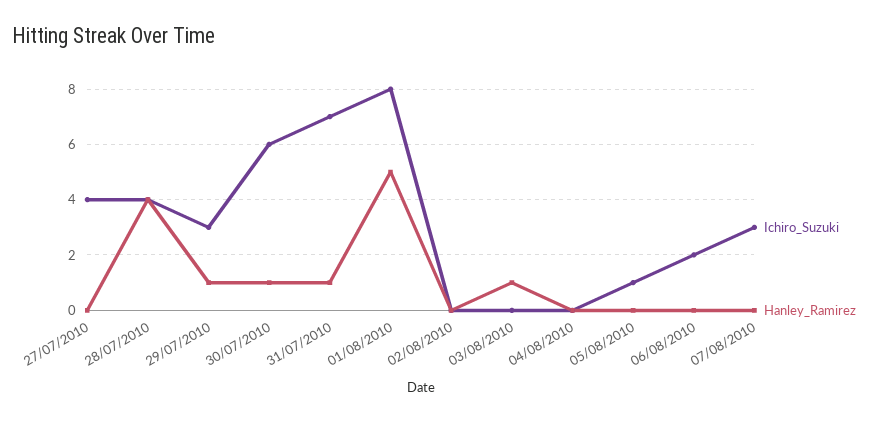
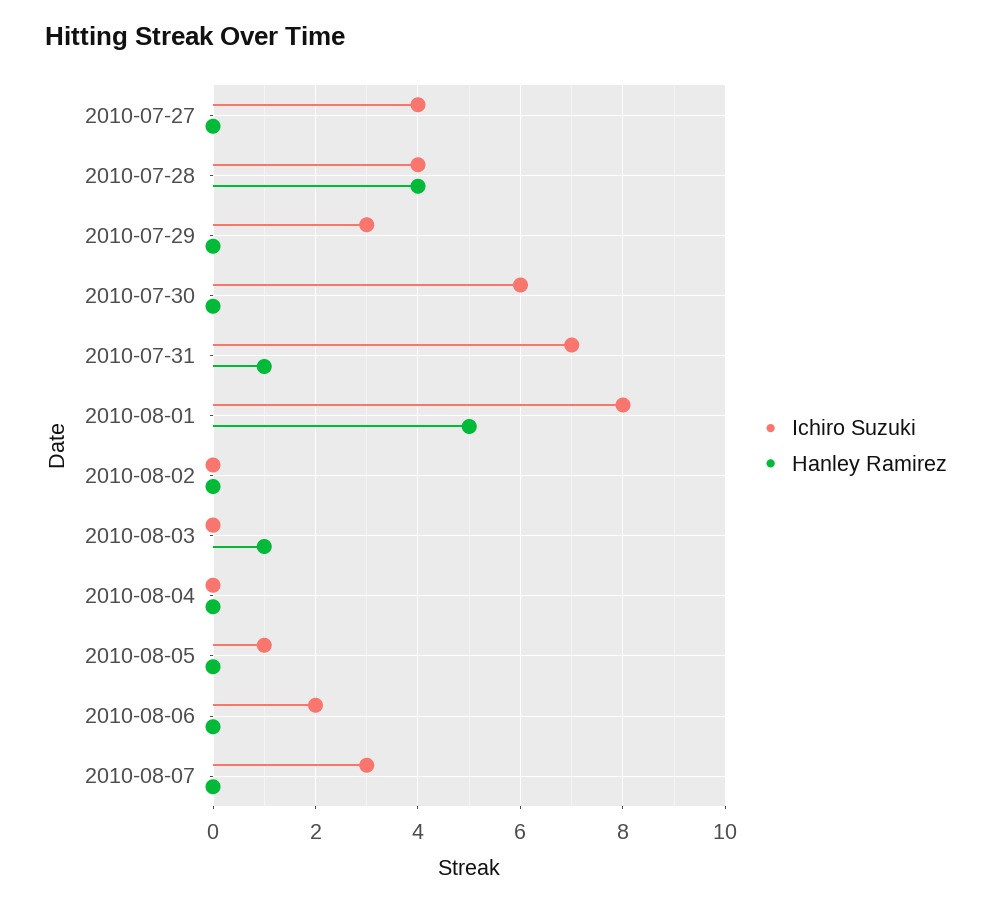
  {
    "Ichiro_Suzuki": {
      "27/07/2010": 4,
      "28/07/2010": 4,
      "29/07/2010": 3,
      "30/07/2010": 6,
      "31/07/2010": 7,
      "01/08/2010": 8,
      "02/08/2010": 0,
      "03/08/2010": 0,
      "04/08/2010": 0,
      "05/08/2010": 1,
      "06/08/2010": 2,
      "07/08/2010": 3
    },
    "Hanley_Ramirez": {
      "27/07/2010": 0,
      "28/07/2010": 4,
-     "29/07/2010": 1,
+     "29/07/2010": 0,
-     "30/07/2010": 1,
+     "30/07/2010": 0,
      "31/07/2010": 1,
      "01/08/2010": 5,
      "02/08/2010": 0,
      "03/08/2010": 1,
      "04/08/2010": 0,
      "05/08/2010": 0,
      "06/08/2010": 0,
      "07/08/2010": 0
    }
  }

